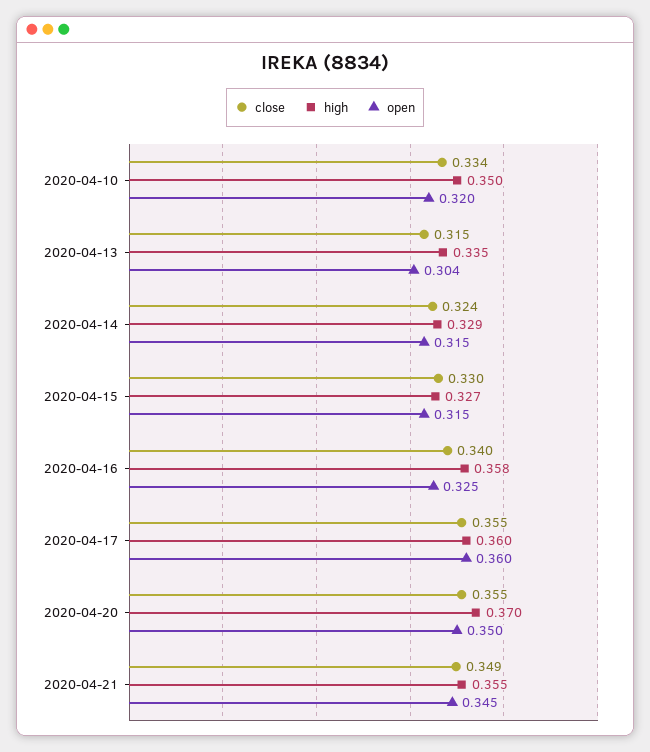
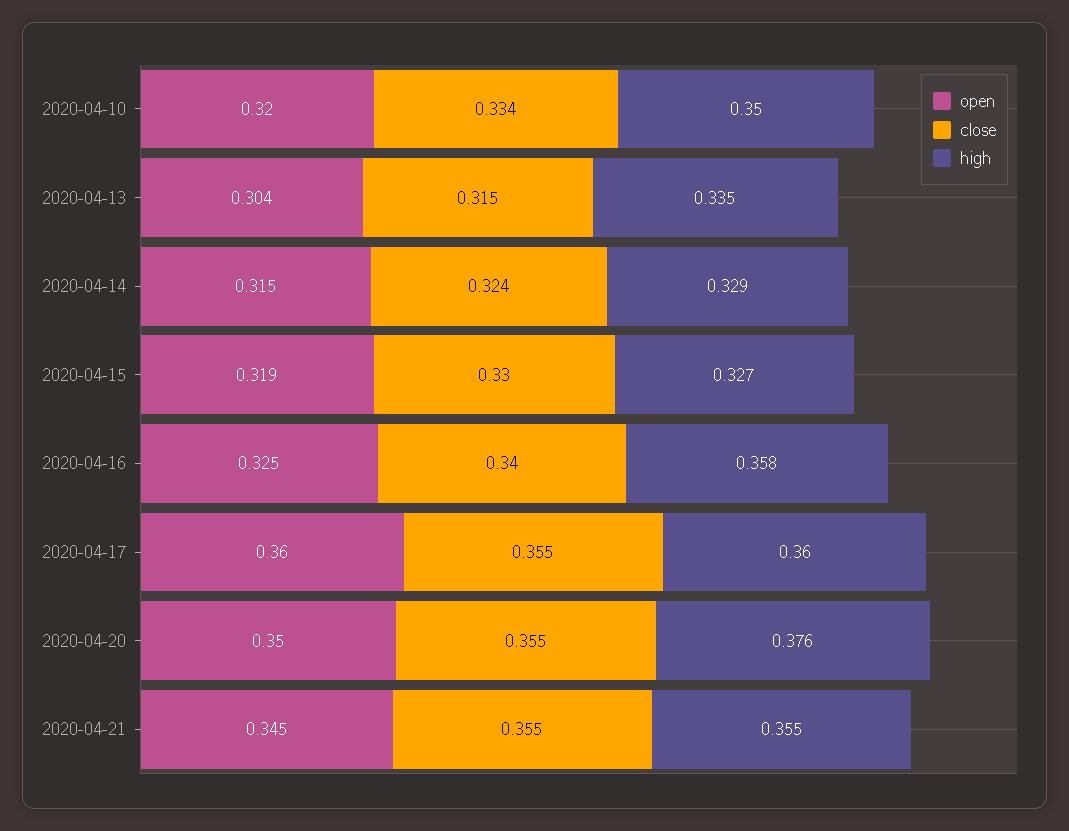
  {
    "close": {
      "2020-04-10": 0.334,
      "2020-04-13": 0.315,
      "2020-04-14": 0.324,
      "2020-04-15": 0.33,
      "2020-04-16": 0.34,
      "2020-04-17": 0.355,
      "2020-04-20": 0.355,
-     "2020-04-21": 0.349
+     "2020-04-21": 0.355
    },
    "high": {
      "2020-04-10": 0.35,
      "2020-04-13": 0.335,
      "2020-04-14": 0.329,
      "2020-04-15": 0.327,
      "2020-04-16": 0.358,
      "2020-04-17": 0.36,
-     "2020-04-20": 0.37,
+     "2020-04-20": 0.376,
      "2020-04-21": 0.355
    },
    "open": {
      "2020-04-10": 0.32,
      "2020-04-13": 0.304,
      "2020-04-14": 0.315,
-     "2020-04-15": 0.315,
+     "2020-04-15": 0.319,
      "2020-04-16": 0.325,
      "2020-04-17": 0.36,
      "2020-04-20": 0.35,
      "2020-04-21": 0.345
    }
  }

